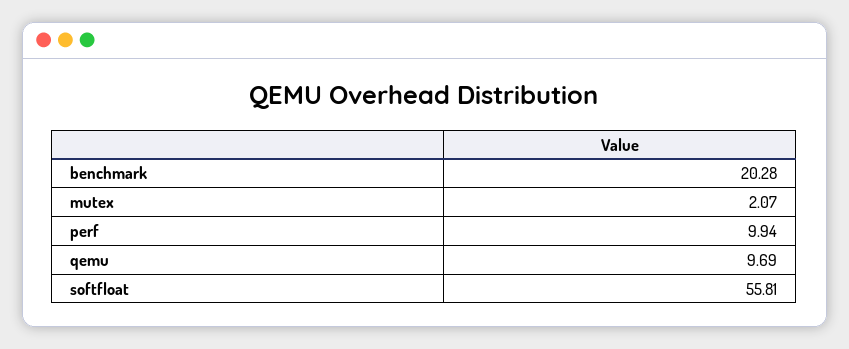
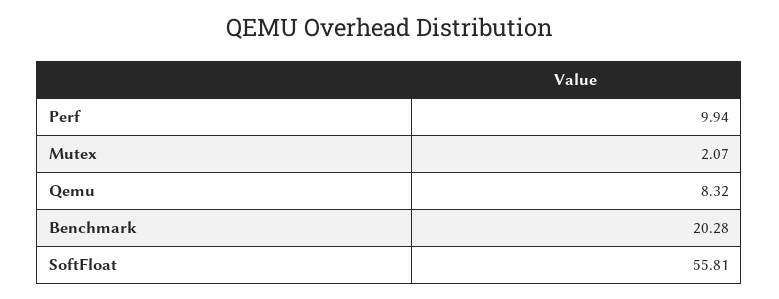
  {
    "benchmark": 20.28,
    "mutex": 2.07,
    "perf": 9.94,
-   "qemu": 9.69,
+   "qemu": 8.32,
    "softfloat": 55.81
  }

